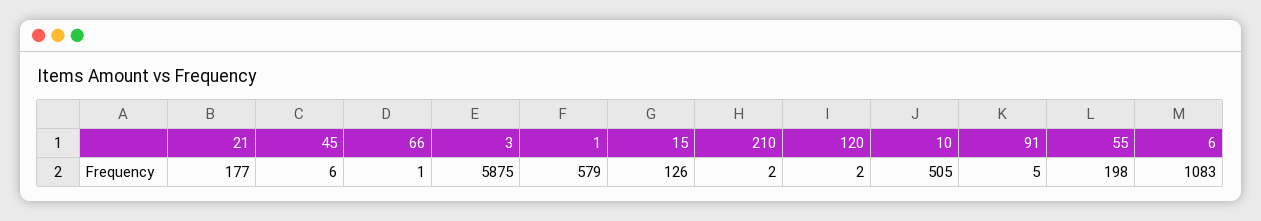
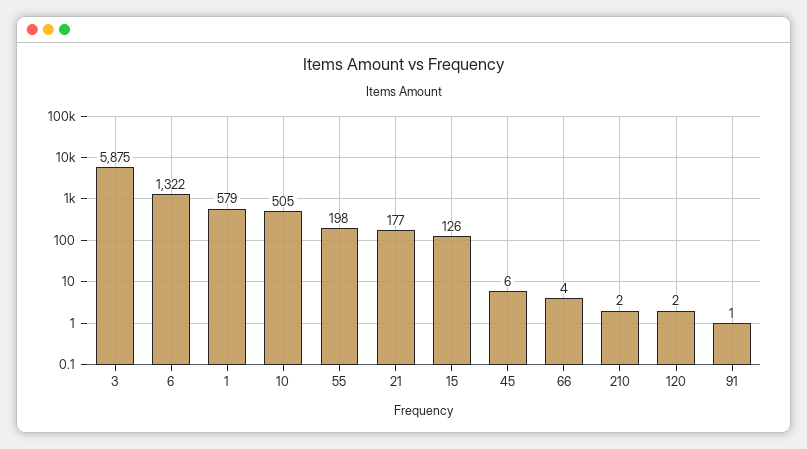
  {
    "21": 177,
    "45": 6,
-   "66": 1,
+   "66": 4,
    "3": 5875,
    "1": 579,
    "15": 126,
    "210": 2,
    "120": 2,
    "10": 505,
-   "91": 5,
+   "91": 1,
    "55": 198,
-   "6": 1083
+   "6": 1322
  }

